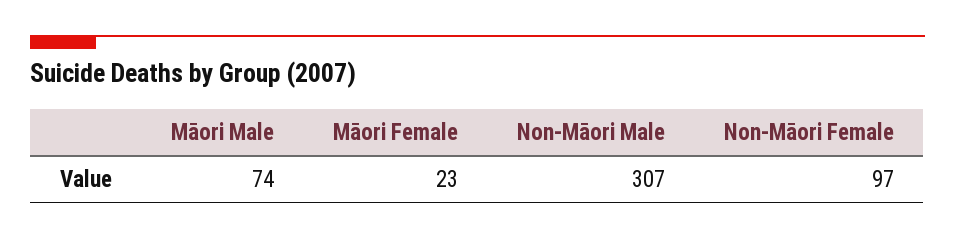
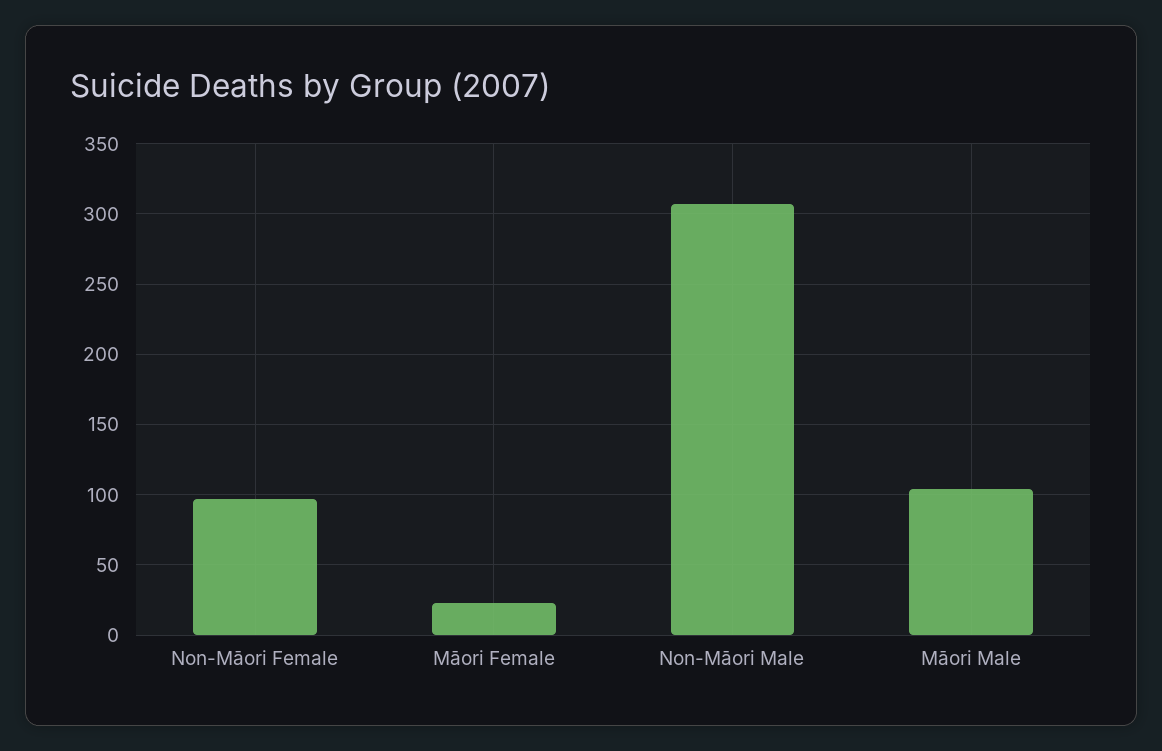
  {
-   "Māori Male": 74,
+   "Māori Male": 105,
    "Māori Female": 23,
    "Non-Māori Male": 307,
    "Non-Māori Female": 97
  }

